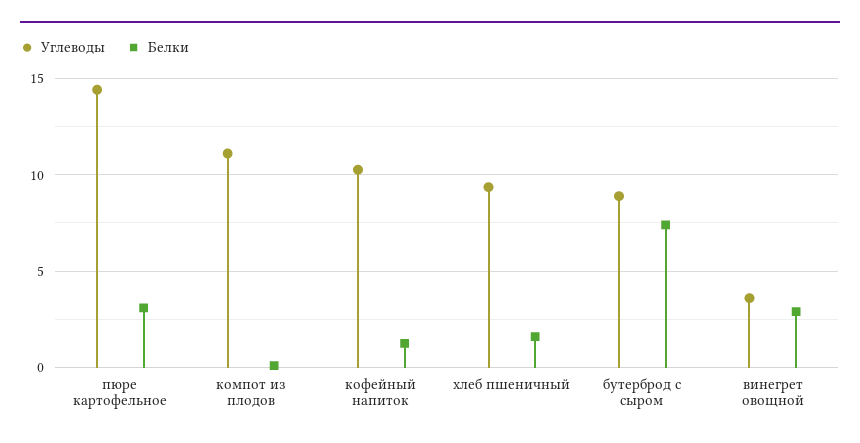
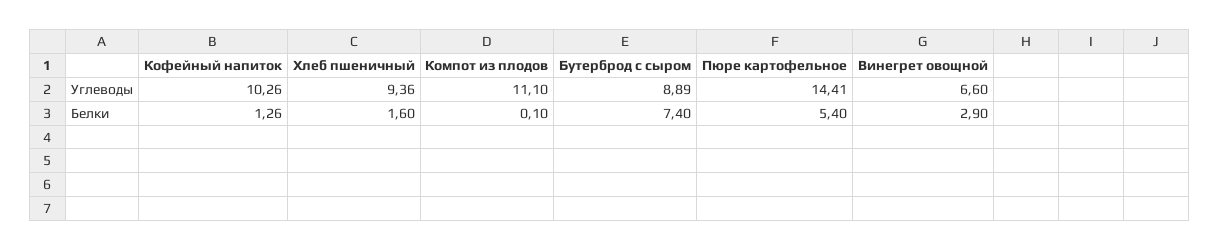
  {
    "Углеводы": {
      "пюре картофельное": 14.41,
      "компот из плодов": 11.1,
      "кофейный напиток": 10.26,
      "хлеб пшеничный": 9.36,
      "бутерброд с сыром": 8.89,
-     "винегрет овощной": 3.5
+     "винегрет овощной": 6.6
    },
    "Белки": {
-     "пюре картофельное": 3,
+     "пюре картофельное": 5.4,
      "компот из плодов": 0.1,
      "кофейный напиток": 1.26,
      "хлеб пшеничный": 1.6,
      "бутерброд с сыром": 7.4,
      "винегрет овощной": 2.9
    }
  }

